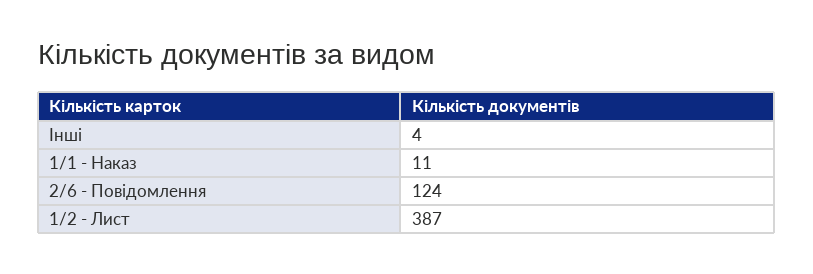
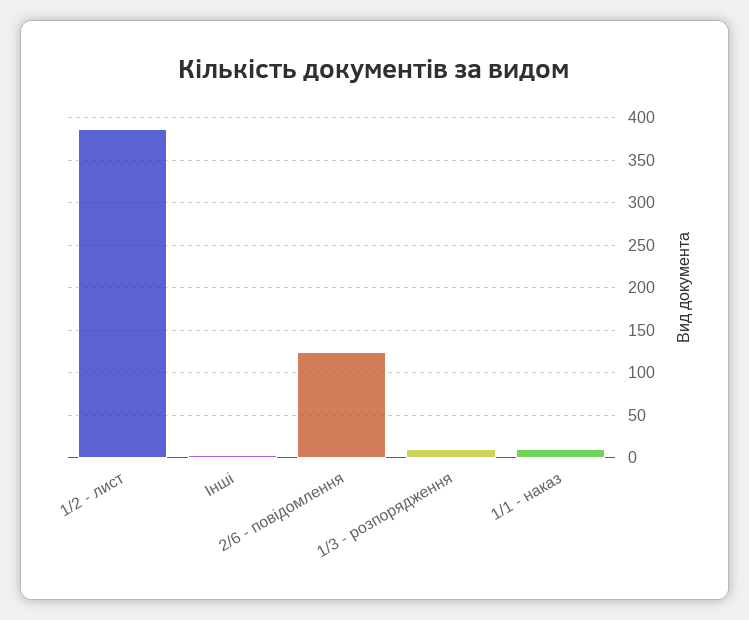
  {
    "Інші": 4,
    "1/1 - Наказ": 11,
    "2/6 - Повідомлення": 124,
-   "1/2 - Лист": 387
+   "1/2 - Лист": 387,
+   "1/3 - розпорядження": 10
  }

